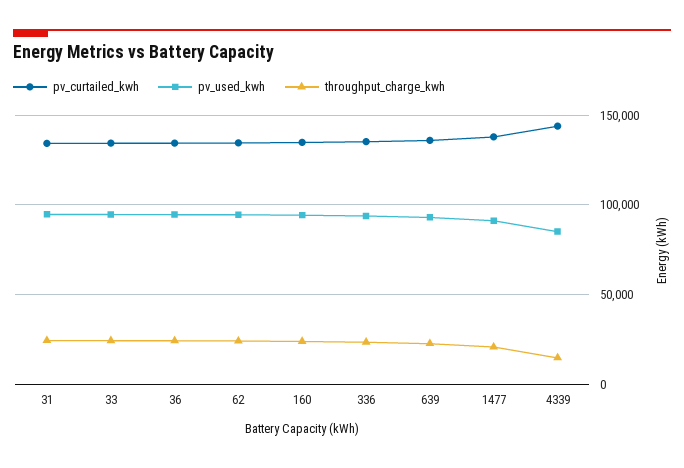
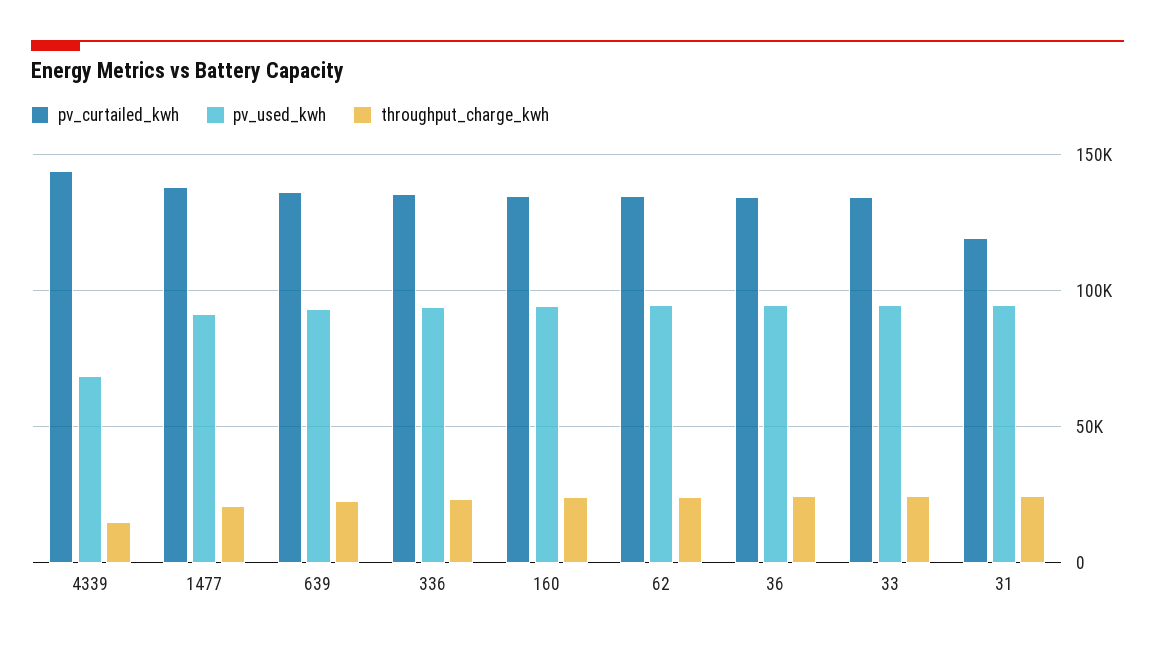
  {
    "pv_curtailed_kwh": {
-     "31": 135000,
+     "31": 120000,
      "33": 135000,
      "36": 135000,
      "62": 135000,
      "160": 135000,
      "336": 135000,
      "639": 135000,
      "1477": 140000,
      "4339": 145000
    },
    "pv_used_kwh": {
      "31": 95000,
      "33": 95000,
      "36": 95000,
      "62": 95000,
      "160": 95000,
      "336": 95000,
      "639": 95000,
      "1477": 90000,
-     "4339": 85000
+     "4339": 70000
    },
    "throughput_charge_kwh": {
      "31": 25000,
      "33": 25000,
      "36": 25000,
      "62": 25000,
      "160": 25000,
      "336": 25000,
      "639": 25000,
      "1477": 20000,
      "4339": 15000
    }
  }

